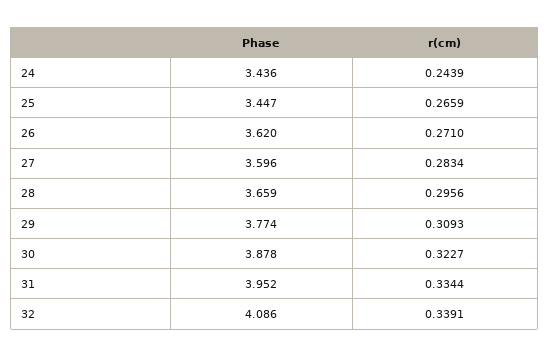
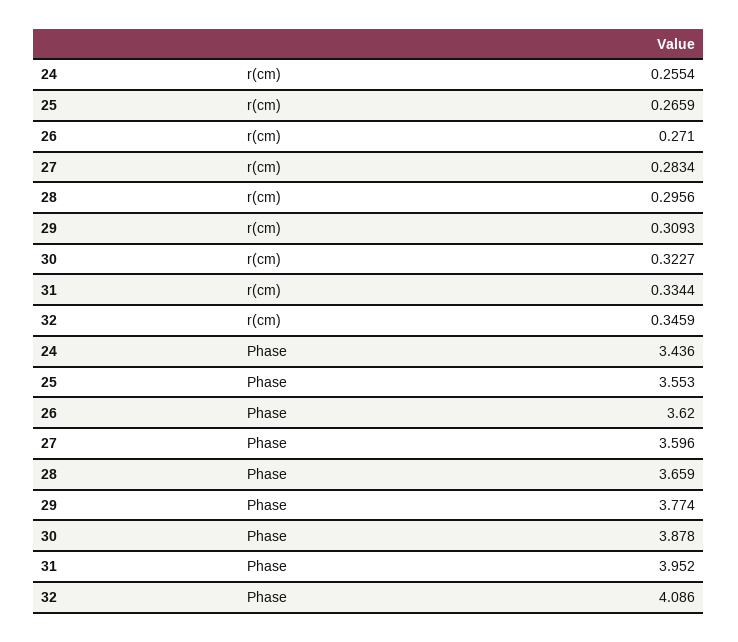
  {
    "Phase": {
      "24": 3.436,
-     "25": 3.447,
+     "25": 3.553,
      "26": 3.62,
      "27": 3.596,
      "28": 3.659,
      "29": 3.774,
      "30": 3.878,
      "31": 3.952,
      "32": 4.086
    },
    "r(cm)": {
-     "24": 0.2439,
+     "24": 0.2554,
      "25": 0.2659,
      "26": 0.271,
      "27": 0.2834,
      "28": 0.2956,
      "29": 0.3093,
      "30": 0.3227,
      "31": 0.3344,
-     "32": 0.3391
+     "32": 0.3459
    }
  }

